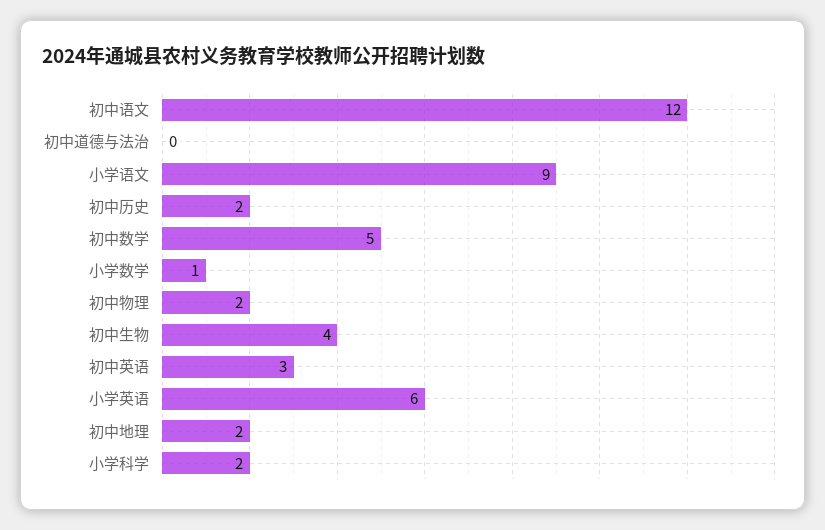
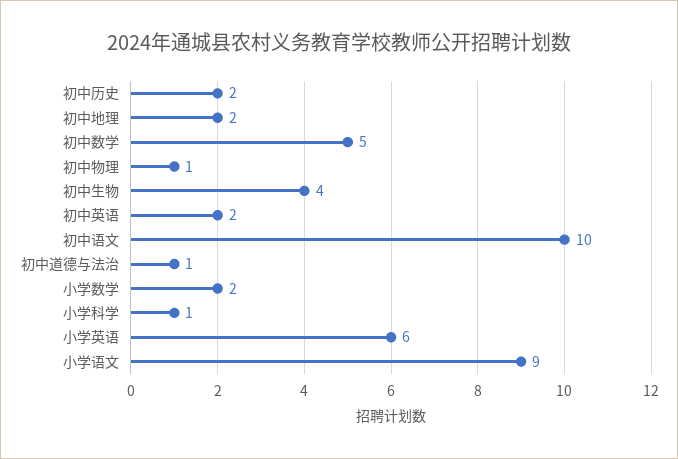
  {
-   "初中语文": 12,
+   "初中语文": 10,
-   "初中道德与法治": 0,
+   "初中道德与法治": 1,
    "小学语文": 9,
    "初中历史": 2,
    "初中数学": 5,
-   "小学数学": 1,
+   "小学数学": 2,
-   "初中物理": 2,
+   "初中物理": 1,
    "初中生物": 4,
-   "初中英语": 3,
+   "初中英语": 2,
    "小学英语": 6,
    "初中地理": 2,
-   "小学科学": 2
+   "小学科学": 1
  }

